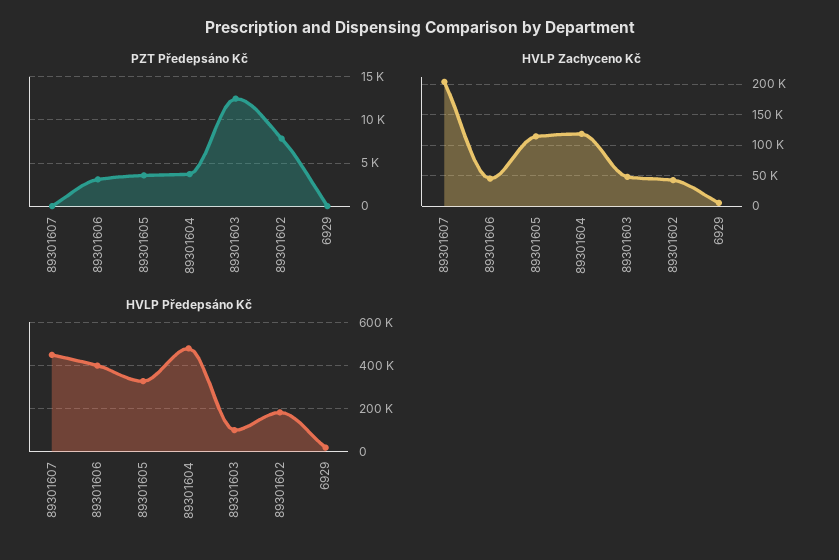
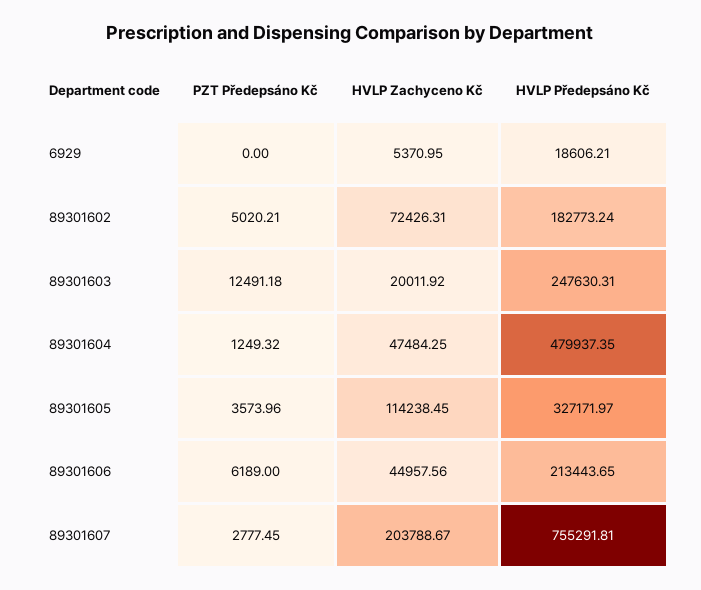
  {
    "PZT Předepsáno Kč": {
-     "89301607": 0,
+     "89301607": 2777.45,
-     "89301606": 3000,
+     "89301606": 6189,
      "89301605": 3573.96,
-     "89301604": 4000,
+     "89301604": 1249.32,
      "89301603": 12491.18,
-     "89301602": 8000,
+     "89301602": 5020.21,
      "6929": 0
    },
    "HVLP Zachyceno Kč": {
      "89301607": 203788.67,
      "89301606": 44957.56,
      "89301605": 114238.45,
-     "89301604": 120000,
+     "89301604": 47484.25,
-     "89301603": 50000,
+     "89301603": 20011.92,
-     "89301602": 40000,
+     "89301602": 72426.31,
      "6929": 5370.95
    },
    "HVLP Předepsáno Kč": {
-     "89301607": 450000,
+     "89301607": 755291.81,
-     "89301606": 400000,
+     "89301606": 213443.65,
      "89301605": 327171.97,
      "89301604": 479937.35,
-     "89301603": 100000,
+     "89301603": 247630.31,
      "89301602": 182773.24,
      "6929": 18606.21
    }
  }

